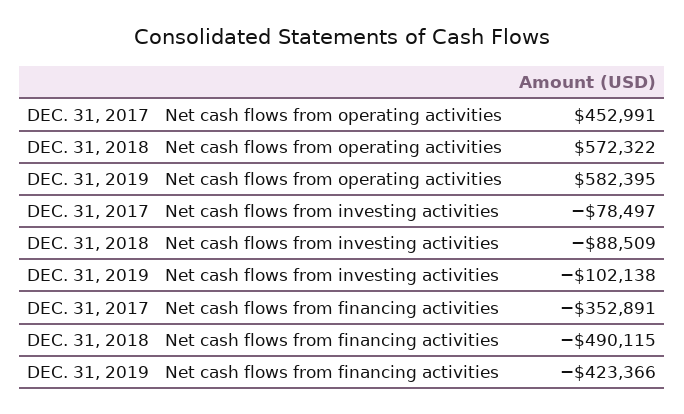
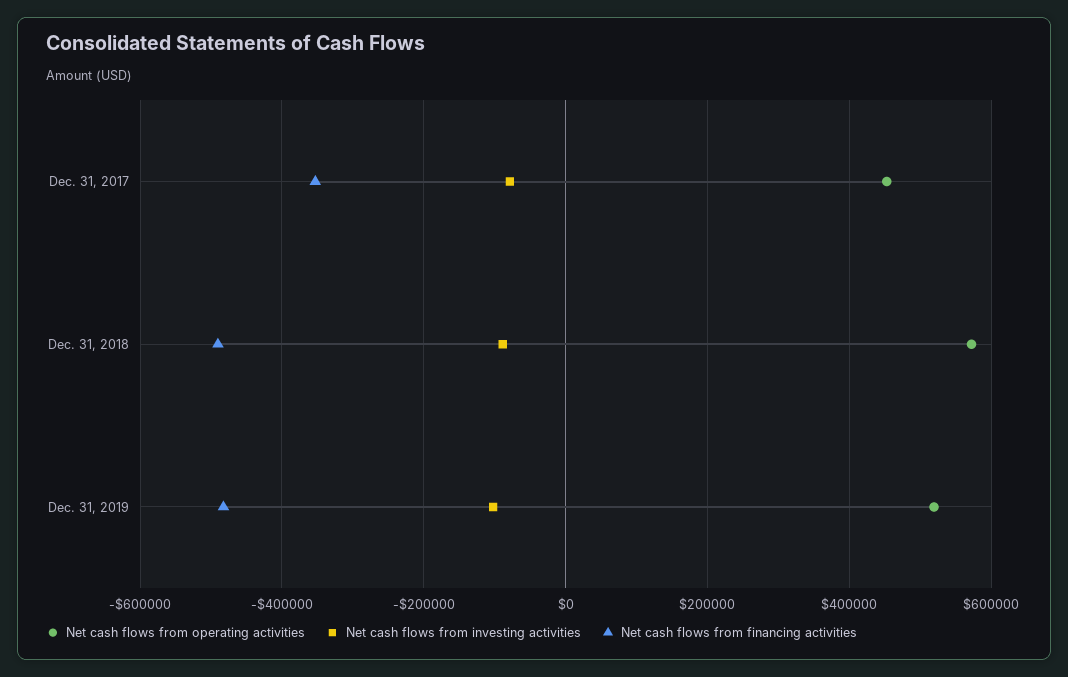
  {
    "Net cash flows from operating activities": {
      "DEC. 31, 2017": 452991,
      "DEC. 31, 2018": 572322,
-     "DEC. 31, 2019": 582395
+     "DEC. 31, 2019": 520000
    },
    "Net cash flows from investing activities": {
      "DEC. 31, 2017": -78497,
      "DEC. 31, 2018": -88509,
      "DEC. 31, 2019": -102138
    },
    "Net cash flows from financing activities": {
      "DEC. 31, 2017": -352891,
      "DEC. 31, 2018": -490115,
-     "DEC. 31, 2019": -423366
+     "DEC. 31, 2019": -480000
    }
  }

